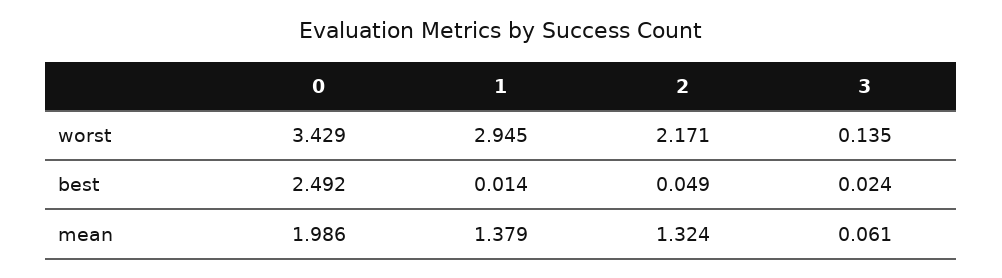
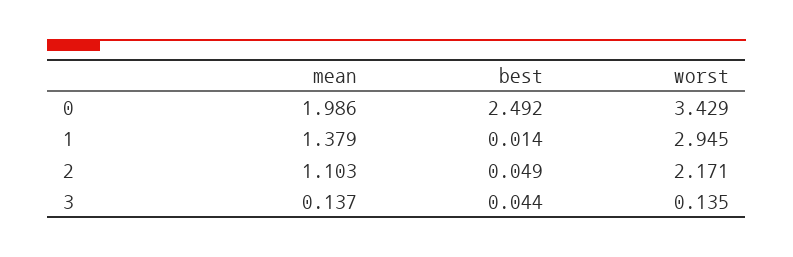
  {
    "0": {
      "worst": 3.429,
      "best": 2.492,
      "mean": 1.986
    },
    "1": {
      "worst": 2.945,
      "best": 0.014,
      "mean": 1.379
    },
    "2": {
      "worst": 2.171,
      "best": 0.049,
-     "mean": 1.324
+     "mean": 1.103
    },
    "3": {
      "worst": 0.135,
-     "best": 0.024,
+     "best": 0.044,
-     "mean": 0.061
+     "mean": 0.137
    }
  }

